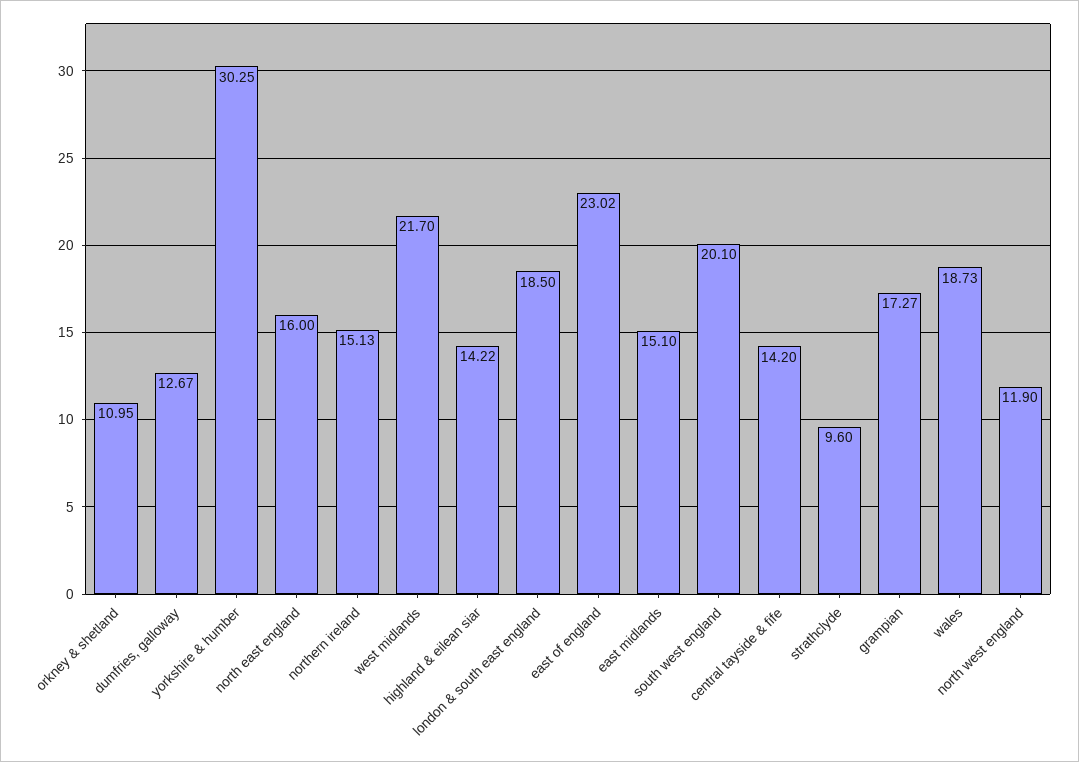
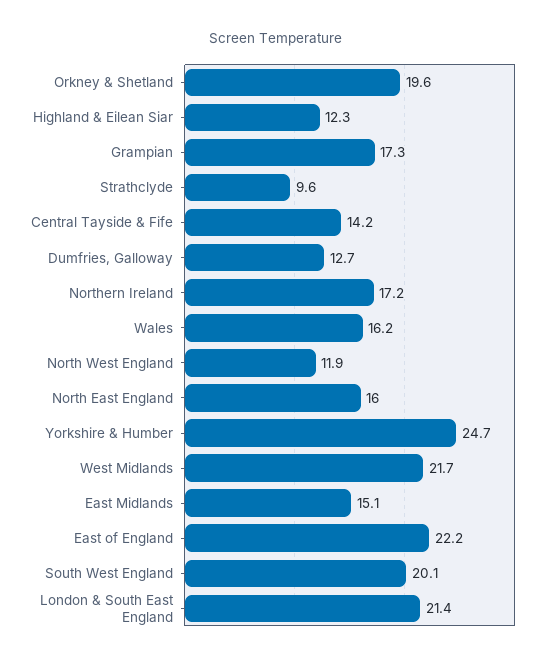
  {
-   "orkney & shetland": 10.95,
+   "orkney & shetland": 19.6,
    "dumfries, galloway": 12.67,
-   "yorkshire & humber": 30.25,
+   "yorkshire & humber": 24.7,
    "north east england": 16,
-   "northern ireland": 15.13,
+   "northern ireland": 17.2,
    "west midlands": 21.7,
-   "highland & eilean siar": 14.22,
+   "highland & eilean siar": 12.3,
-   "london & south east england": 18.5,
+   "london & south east england": 21.4,
-   "east of england": 23.02,
+   "east of england": 22.2,
    "east midlands": 15.1,
    "south west england": 20.1,
    "central tayside & fife": 14.2,
    "strathclyde": 9.6,
    "grampian": 17.27,
-   "wales": 18.73,
+   "wales": 16.2,
    "north west england": 11.9
  }

